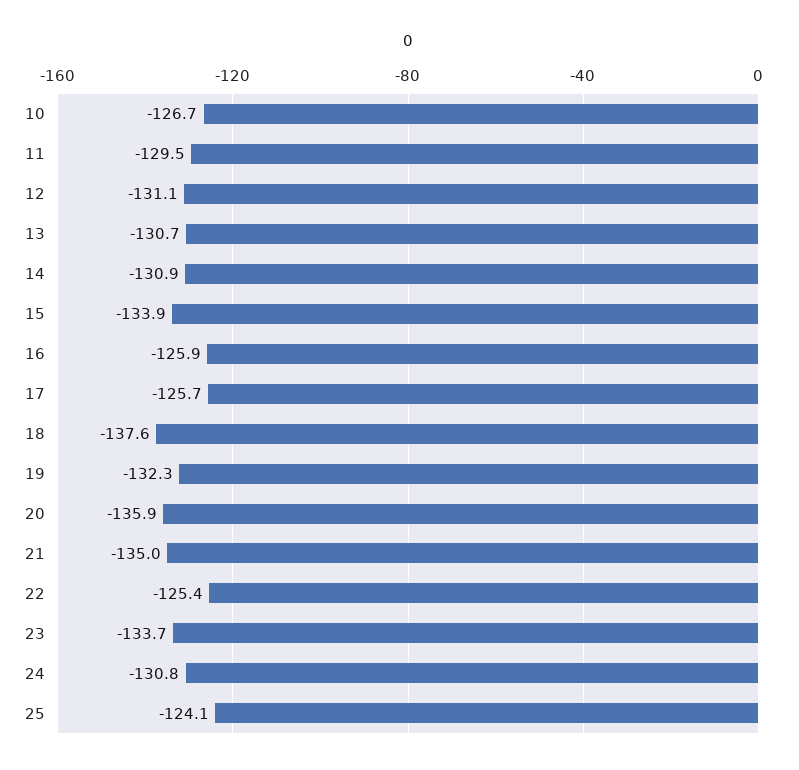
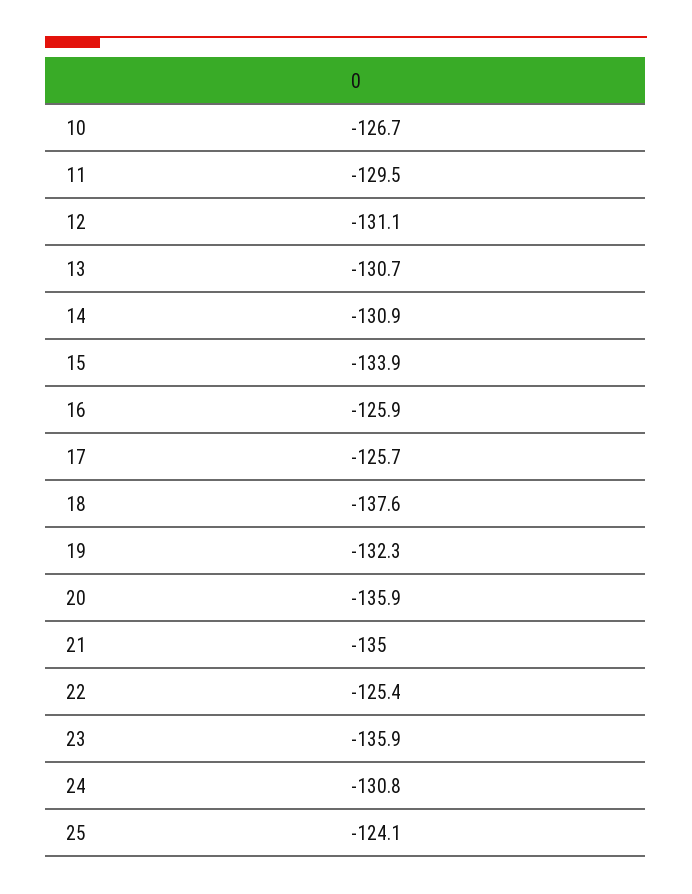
  {
    "10": -126.7,
    "11": -129.5,
    "12": -131.1,
    "13": -130.7,
    "14": -130.9,
    "15": -133.9,
    "16": -125.9,
    "17": -125.7,
    "18": -137.6,
    "19": -132.3,
    "20": -135.9,
    "21": -135,
    "22": -125.4,
-   "23": -133.7,
+   "23": -135.9,
    "24": -130.8,
    "25": -124.1
  }

